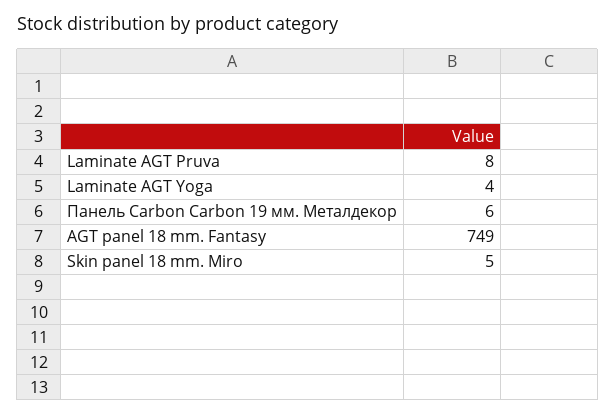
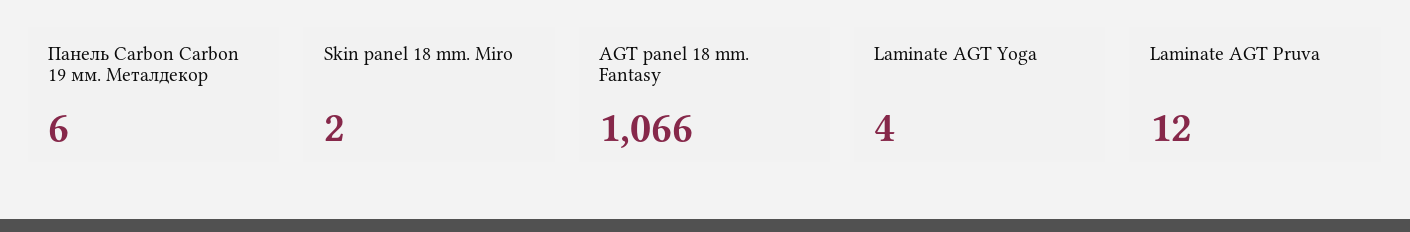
  {
-   "Laminate AGT Pruva": 8,
+   "Laminate AGT Pruva": 12,
    "Laminate AGT Yoga": 4,
    "Панель Carbon Carbon 19 мм. Металдекор": 6,
-   "AGT panel 18 mm. Fantasy": 749,
+   "AGT panel 18 mm. Fantasy": 1066,
-   "Skin panel 18 mm. Miro": 5
+   "Skin panel 18 mm. Miro": 2
  }

